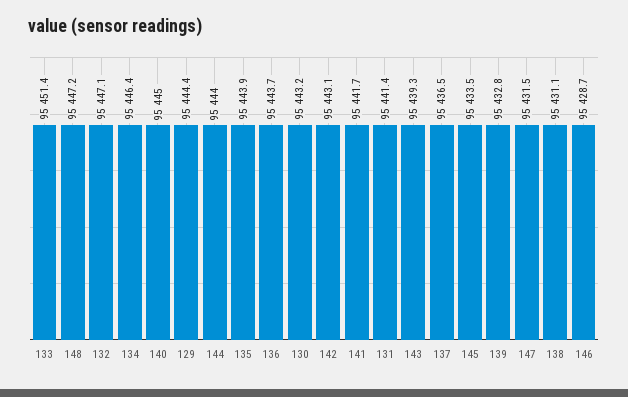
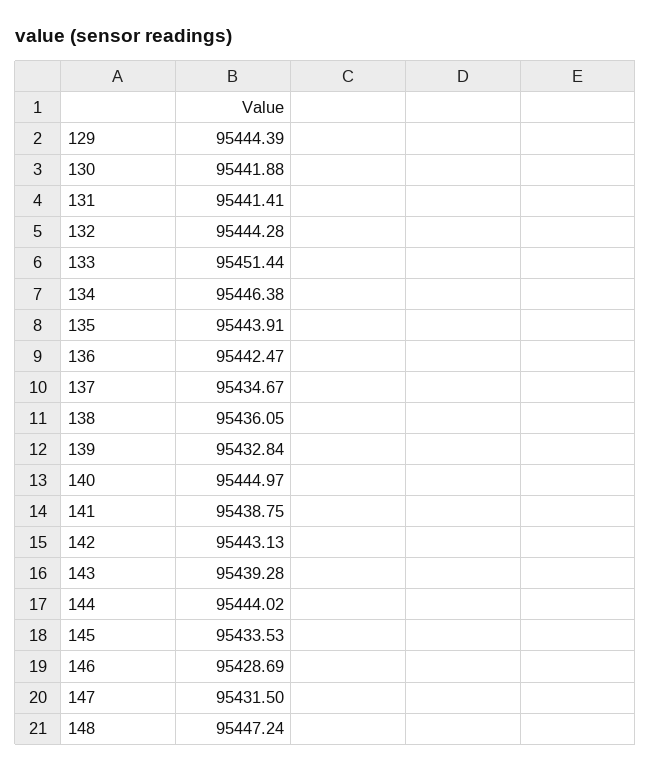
  {
    "133": 95451.44,
    "148": 95447.24,
-   "132": 95447.1,
+   "132": 95444.28,
    "134": 95446.38,
    "140": 95444.97,
    "129": 95444.39,
    "144": 95444.02,
    "135": 95443.91,
-   "136": 95443.7,
+   "136": 95442.47,
-   "130": 95443.2,
+   "130": 95441.88,
    "142": 95443.13,
-   "141": 95441.7,
+   "141": 95438.75,
    "131": 95441.41,
    "143": 95439.28,
-   "137": 95436.5,
+   "137": 95434.67,
    "145": 95433.53,
    "139": 95432.84,
    "147": 95431.5,
-   "138": 95431.1,
+   "138": 95436.05,
    "146": 95428.69
  }

